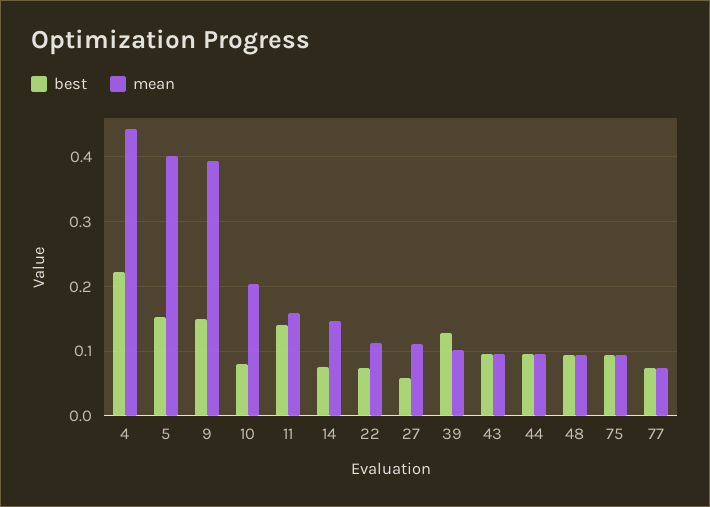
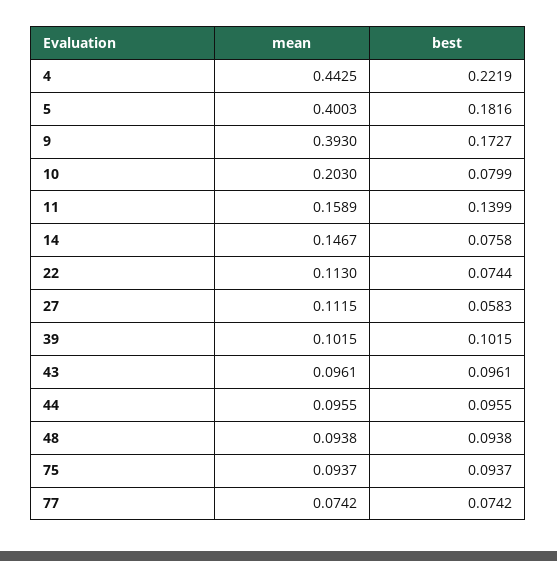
  {
    "best": {
      "4": 0.2219,
-     "5": 0.15,
+     "5": 0.1816,
-     "9": 0.15,
+     "9": 0.1727,
      "10": 0.0799,
      "11": 0.1399,
      "14": 0.0758,
      "22": 0.0744,
      "27": 0.0583,
-     "39": 0.13,
+     "39": 0.1015,
      "43": 0.0961,
      "44": 0.0955,
      "48": 0.0938,
      "75": 0.0937,
      "77": 0.0742
    },
    "mean": {
      "4": 0.4425,
      "5": 0.4003,
      "9": 0.393,
      "10": 0.203,
      "11": 0.1589,
      "14": 0.1467,
      "22": 0.113,
      "27": 0.1115,
      "39": 0.1015,
      "43": 0.0961,
      "44": 0.0955,
      "48": 0.0938,
      "75": 0.0937,
      "77": 0.0742
    }
  }

